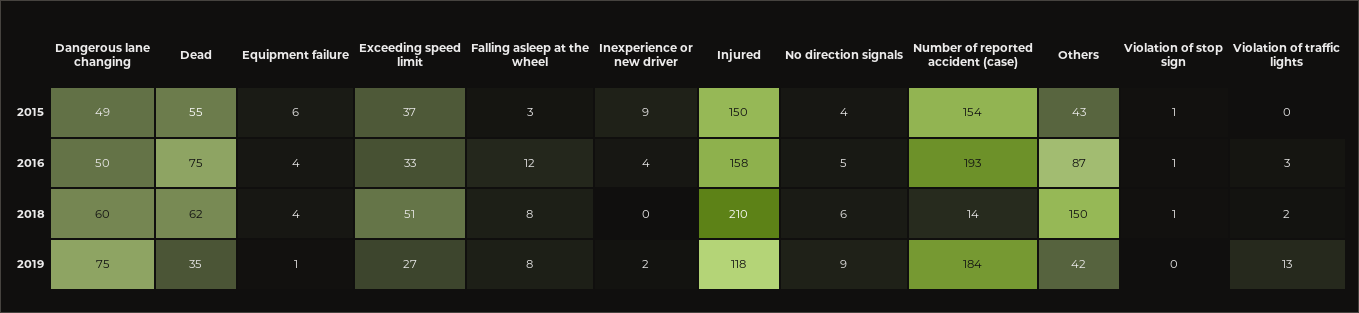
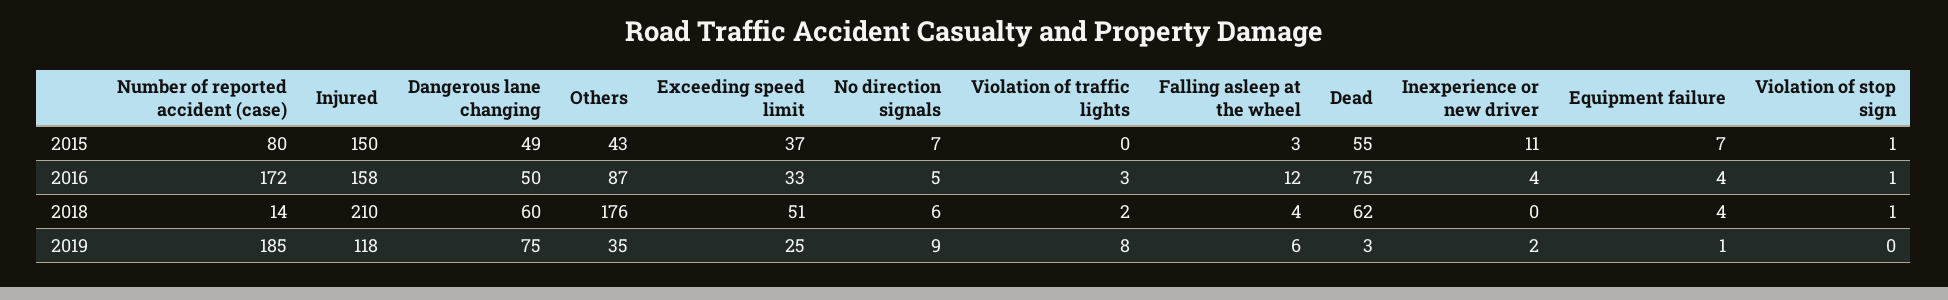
  {
    "Dangerous lane changing": {
      "2015": 49,
      "2016": 50,
      "2018": 60,
      "2019": 75
    },
    "Dead": {
      "2015": 55,
      "2016": 75,
      "2018": 62,
-     "2019": 35
+     "2019": 3
    },
    "Equipment failure": {
-     "2015": 6,
+     "2015": 7,
      "2016": 4,
      "2018": 4,
      "2019": 1
    },
    "Exceeding speed limit": {
      "2015": 37,
      "2016": 33,
      "2018": 51,
-     "2019": 27
+     "2019": 25
    },
    "Falling asleep at the wheel": {
      "2015": 3,
      "2016": 12,
-     "2018": 8,
+     "2018": 4,
-     "2019": 8
+     "2019": 6
    },
    "Inexperience or new driver": {
-     "2015": 9,
+     "2015": 11,
      "2016": 4,
      "2018": 0,
      "2019": 2
    },
    "Injured": {
      "2015": 150,
      "2016": 158,
      "2018": 210,
      "2019": 118
    },
    "No direction signals": {
-     "2015": 4,
+     "2015": 7,
      "2016": 5,
      "2018": 6,
      "2019": 9
    },
    "Number of reported accident (case)": {
-     "2015": 154,
+     "2015": 80,
-     "2016": 193,
+     "2016": 172,
      "2018": 14,
-     "2019": 184
+     "2019": 185
    },
    "Others": {
      "2015": 43,
      "2016": 87,
-     "2018": 150,
+     "2018": 176,
-     "2019": 42
+     "2019": 35
    },
    "Violation of stop sign": {
      "2015": 1,
      "2016": 1,
      "2018": 1,
      "2019": 0
    },
    "Violation of traffic lights": {
      "2015": 0,
      "2016": 3,
      "2018": 2,
-     "2019": 13
+     "2019": 8
    }
  }

